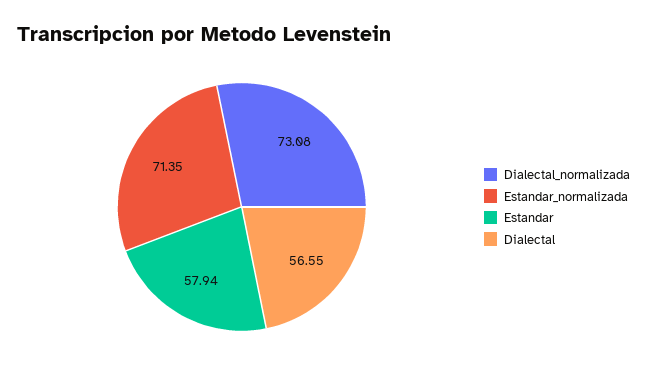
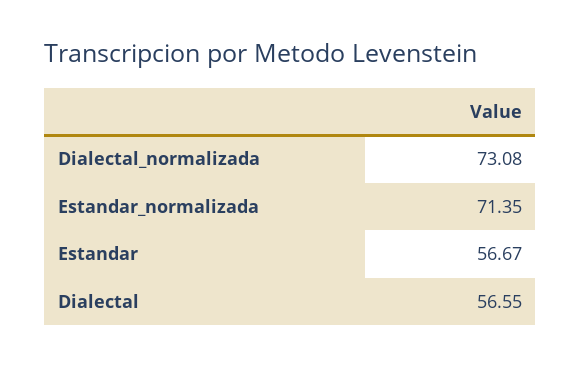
  {
    "Dialectal_normalizada": 73.08,
    "Estandar_normalizada": 71.35,
-   "Estandar": 57.94,
+   "Estandar": 56.67,
    "Dialectal": 56.55
  }

